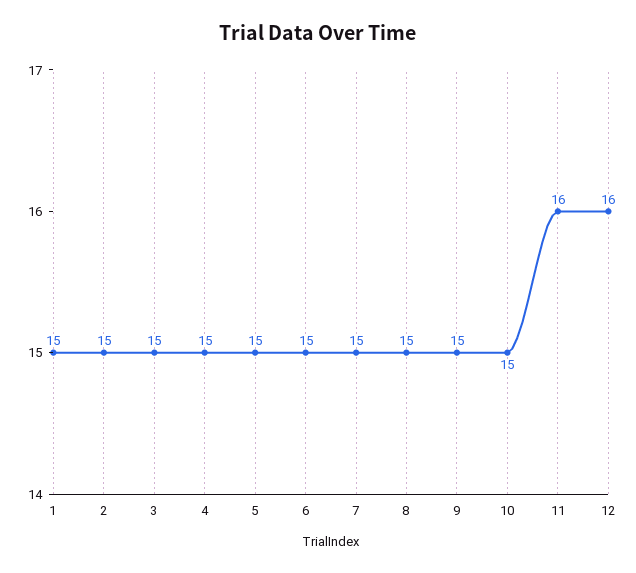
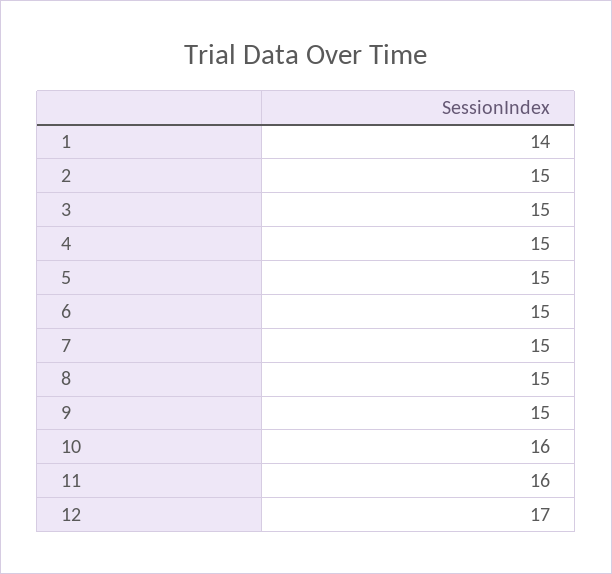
  {
-   "1": 15,
+   "1": 14,
    "2": 15,
    "3": 15,
    "4": 15,
    "5": 15,
    "6": 15,
    "7": 15,
    "8": 15,
    "9": 15,
-   "10": 15,
+   "10": 16,
    "11": 16,
-   "12": 16
+   "12": 17
  }

